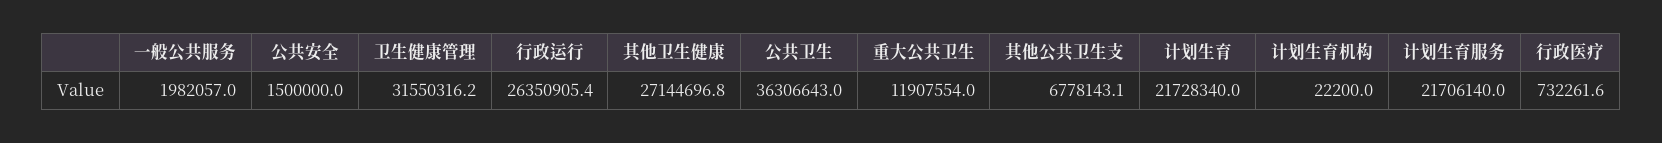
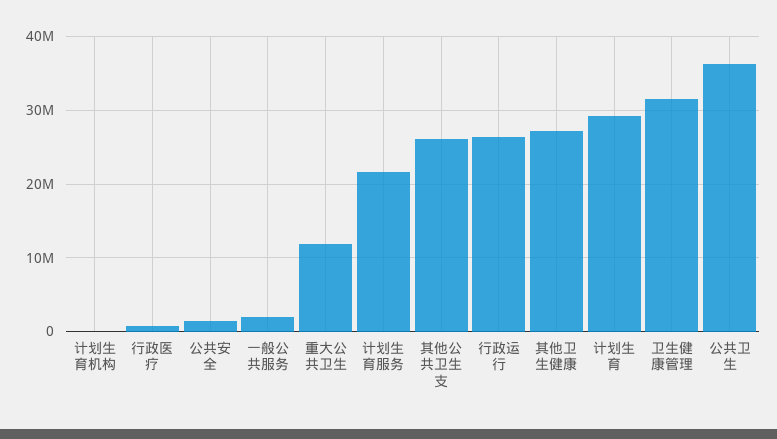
  {
    "一般公共服务": 1982057,
    "公共安全": 1500000,
    "卫生健康管理": 31550316.2,
    "行政运行": 26350905.4,
    "其他卫生健康": 27144696.8,
    "公共卫生": 36306643,
    "重大公共卫生": 11907554,
-   "其他公共卫生支": 6778143.1,
+   "其他公共卫生支": 26000000,
-   "计划生育": 21728340,
+   "计划生育": 29000000,
    "计划生育机构": 22200,
    "计划生育服务": 21706140,
    "行政医疗": 732261.6
  }

